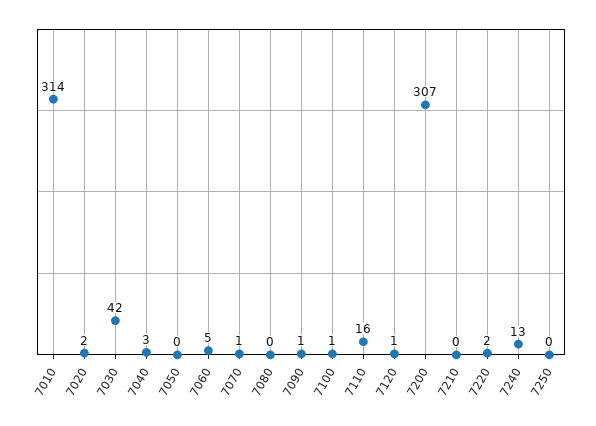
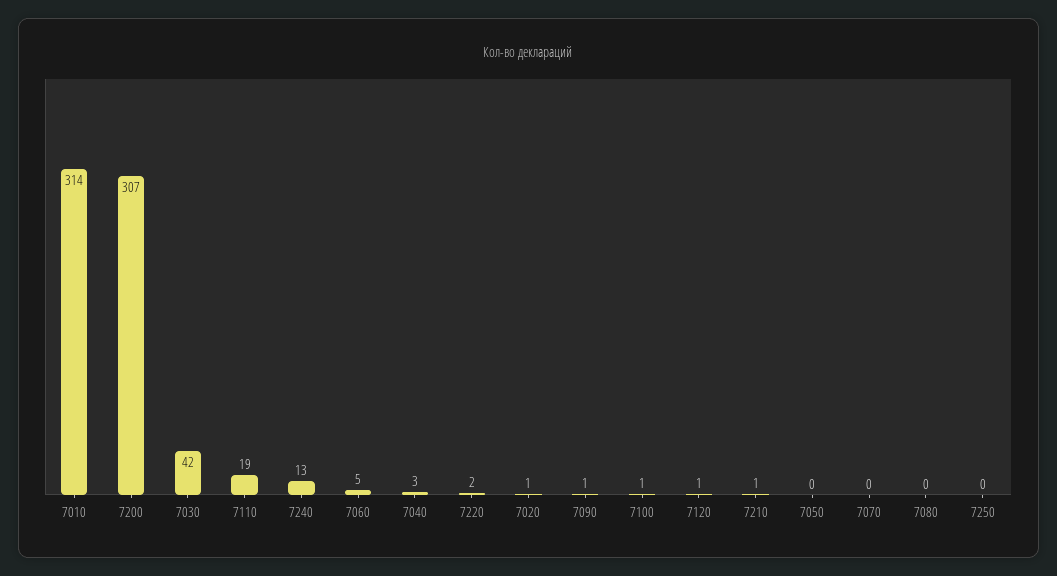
  {
    "7010": 314,
-   "7020": 2,
+   "7020": 1,
    "7030": 42,
    "7040": 3,
    "7050": 0,
    "7060": 5,
-   "7070": 1,
+   "7070": 0,
    "7080": 0,
    "7090": 1,
    "7100": 1,
-   "7110": 16,
+   "7110": 19,
    "7120": 1,
    "7200": 307,
-   "7210": 0,
+   "7210": 1,
    "7220": 2,
    "7240": 13,
    "7250": 0
  }

